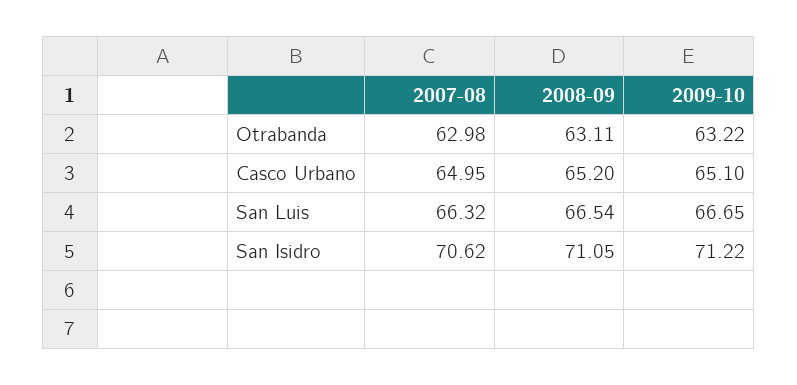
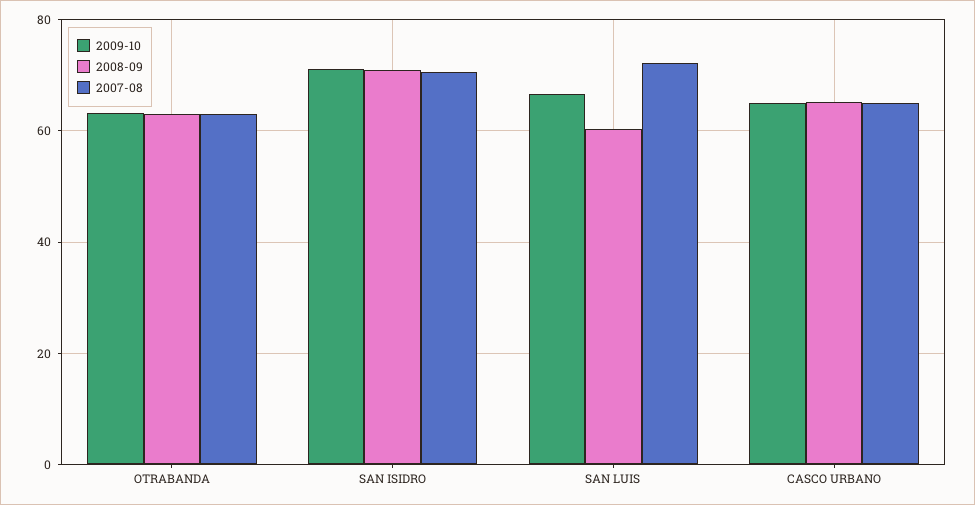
  {
    "2007-08": {
      "Otrabanda": 62.98,
      "Casco Urbano": 64.95,
-     "San Luis": 66.32,
+     "San Luis": 72,
      "San Isidro": 70.62
    },
    "2008-09": {
      "Otrabanda": 63.11,
      "Casco Urbano": 65.2,
-     "San Luis": 66.54,
+     "San Luis": 60,
      "San Isidro": 71.05
    },
    "2009-10": {
      "Otrabanda": 63.22,
      "Casco Urbano": 65.1,
      "San Luis": 66.65,
      "San Isidro": 71.22
    }
  }

